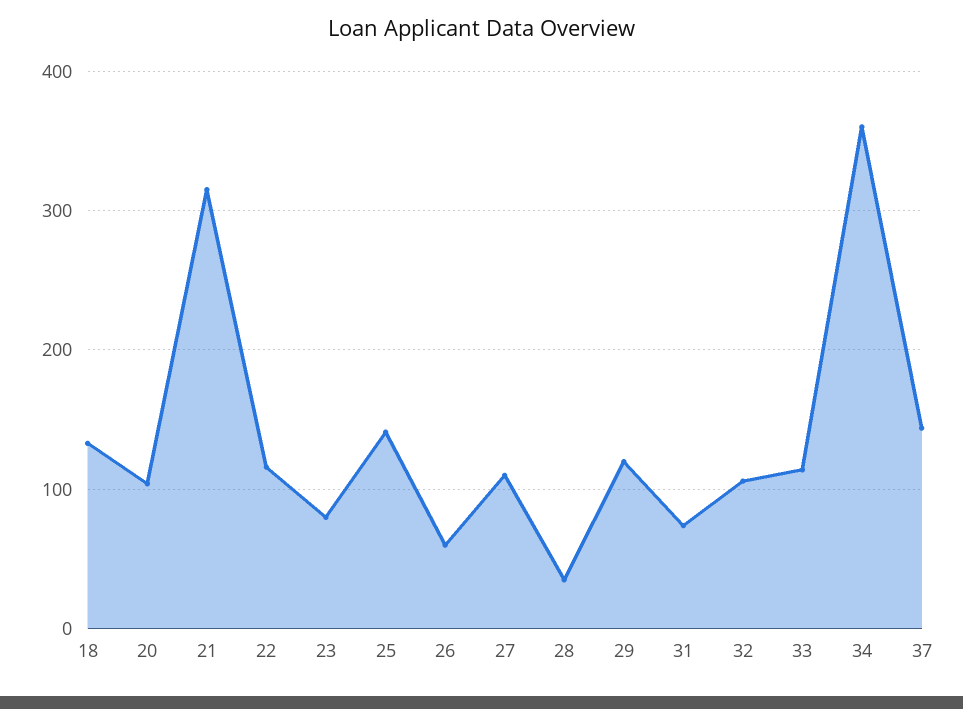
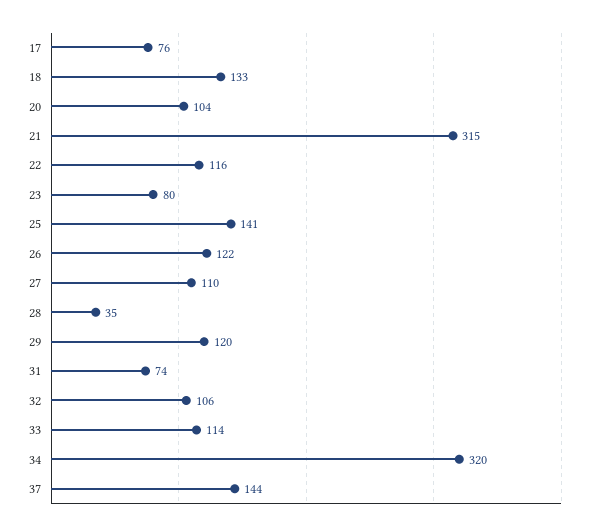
  {
    "18": 133,
    "20": 104,
    "21": 315,
    "22": 116,
    "23": 80,
    "25": 141,
-   "26": 60,
+   "26": 122,
    "27": 110,
    "28": 35,
    "29": 120,
    "31": 74,
    "32": 106,
    "33": 114,
-   "34": 360,
+   "34": 320,
-   "37": 144
+   "37": 144,
+   "17": 76
  }

